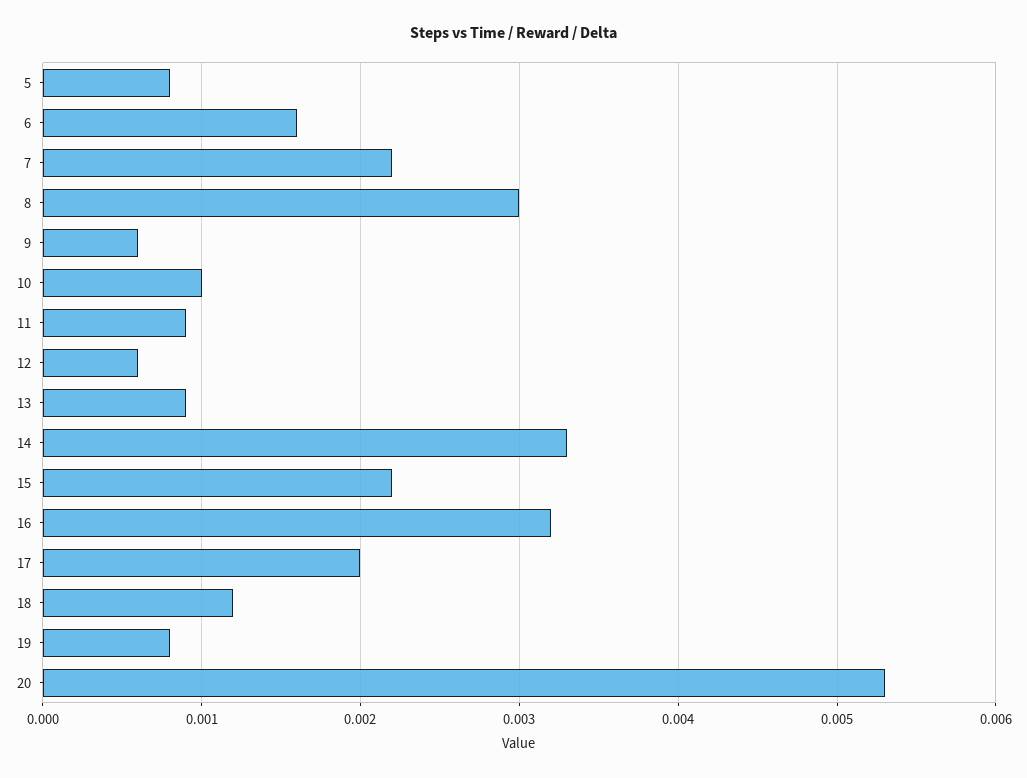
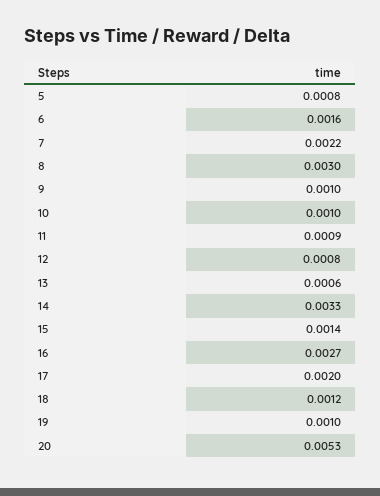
  {
    "5": 0.0008,
    "6": 0.0016,
    "7": 0.0022,
    "8": 0.003,
-   "9": 0.0006,
+   "9": 0.001,
    "10": 0.001,
    "11": 0.0009,
-   "12": 0.0006,
+   "12": 0.0008,
-   "13": 0.0009,
+   "13": 0.0006,
    "14": 0.0033,
-   "15": 0.0022,
+   "15": 0.0014,
-   "16": 0.0032,
+   "16": 0.0027,
    "17": 0.002,
    "18": 0.0012,
-   "19": 0.0008,
+   "19": 0.001,
    "20": 0.0053
  }

